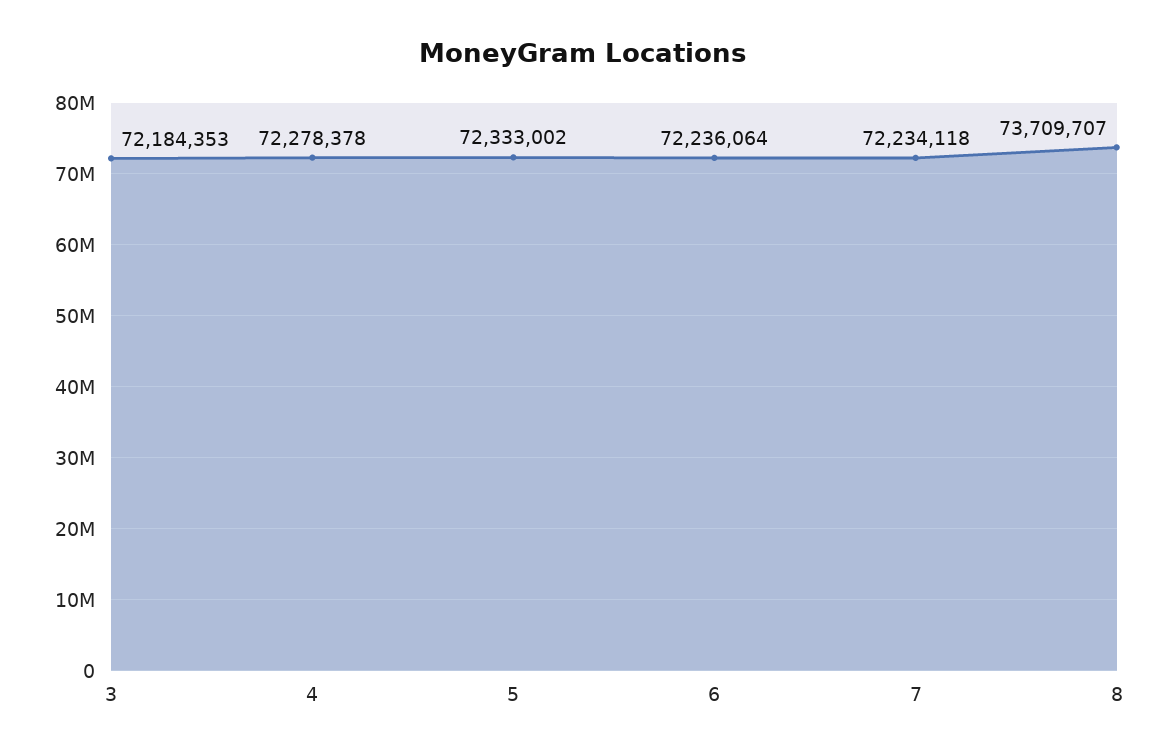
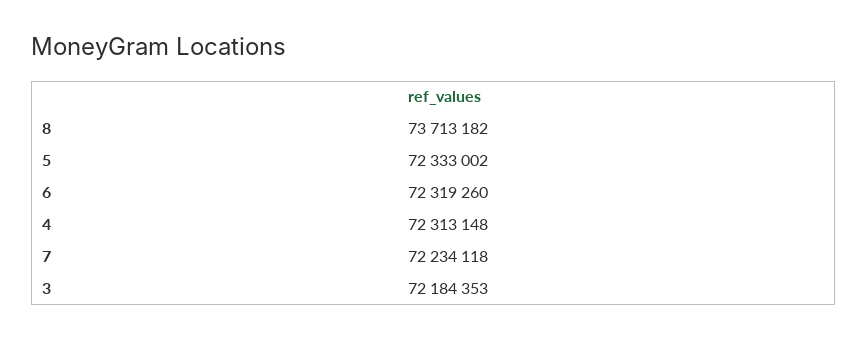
  {
    "3": 72184353,
-   "4": 72278378,
+   "4": 72313148,
    "5": 72333002,
-   "6": 72236064,
+   "6": 72319260,
    "7": 72234118,
-   "8": 73709707
+   "8": 73713182
  }

